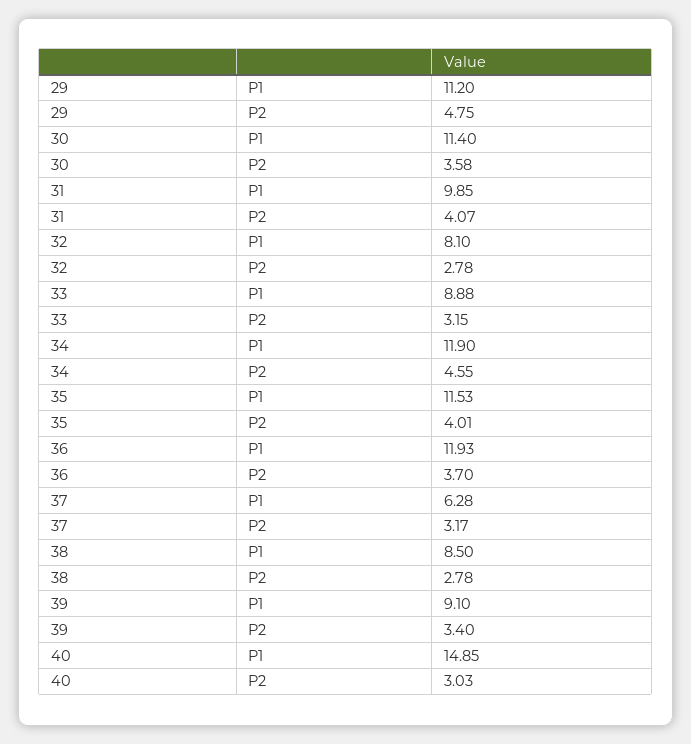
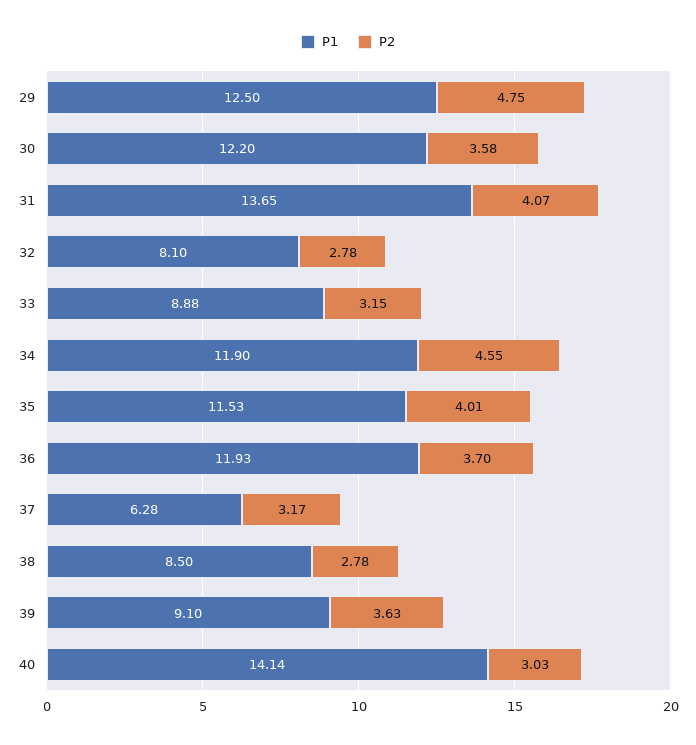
  {
    "P1": {
-     "29": 11.2,
+     "29": 12.5,
-     "30": 11.4,
+     "30": 12.2,
-     "31": 9.85,
+     "31": 13.65,
      "32": 8.1,
      "33": 8.88,
      "34": 11.9,
      "35": 11.53,
      "36": 11.93,
      "37": 6.28,
      "38": 8.5,
      "39": 9.1,
-     "40": 14.85
+     "40": 14.14
    },
    "P2": {
      "29": 4.75,
      "30": 3.58,
      "31": 4.07,
      "32": 2.78,
      "33": 3.15,
      "34": 4.55,
      "35": 4.01,
      "36": 3.7,
      "37": 3.17,
      "38": 2.78,
-     "39": 3.4,
+     "39": 3.63,
      "40": 3.03
    }
  }

